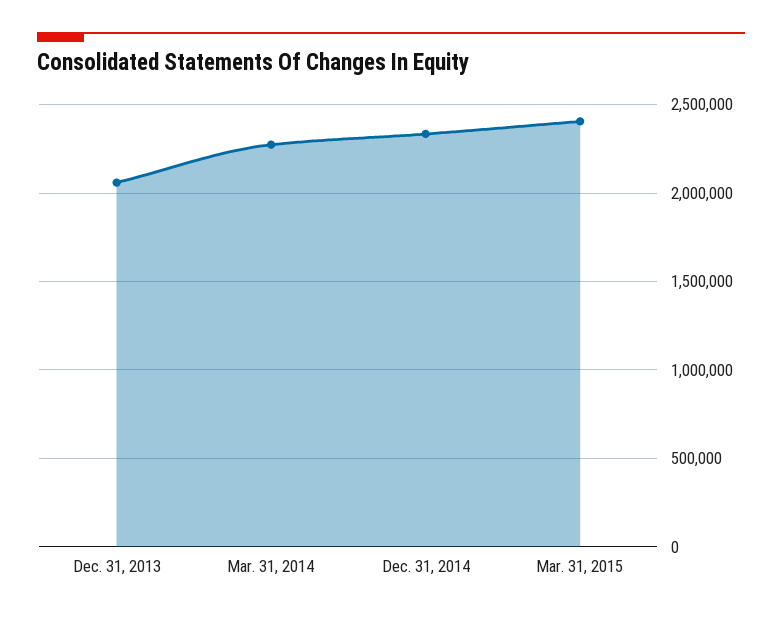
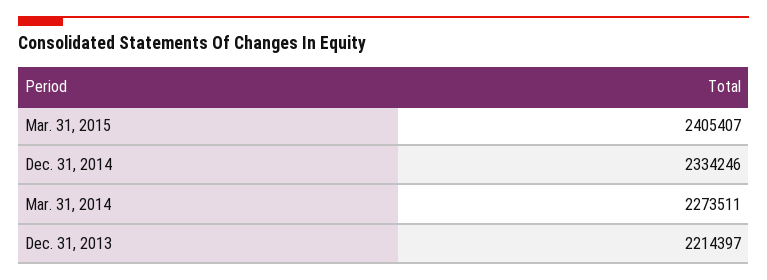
  {
-   "Dec. 31, 2013": 2050000,
+   "Dec. 31, 2013": 2214397,
    "Mar. 31, 2014": 2273511,
    "Dec. 31, 2014": 2334246,
    "Mar. 31, 2015": 2405407
  }

